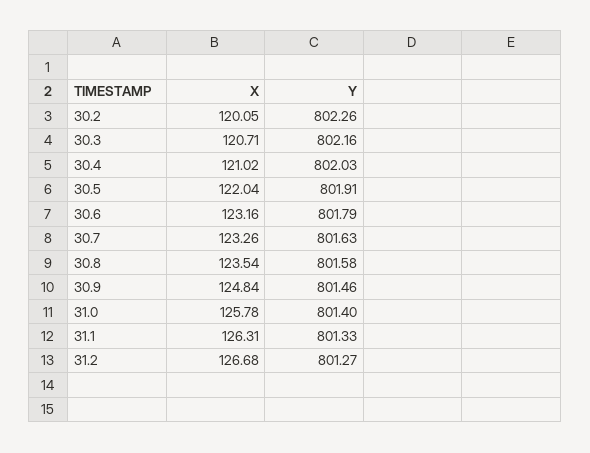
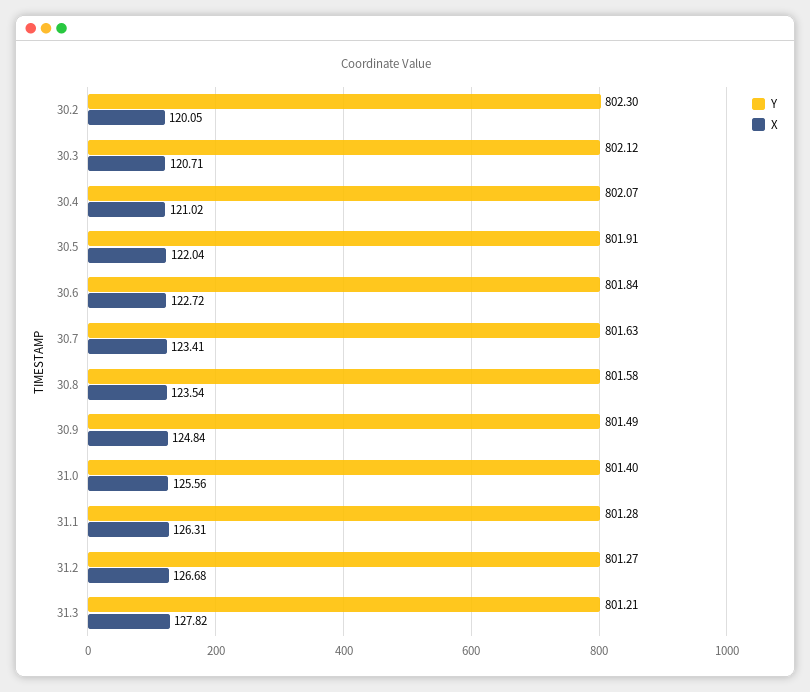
  {
    "X": {
      "30.2": 120.05,
      "30.3": 120.71,
      "30.4": 121.02,
      "30.5": 122.04,
-     "30.6": 123.16,
+     "30.6": 122.72,
-     "30.7": 123.26,
+     "30.7": 123.41,
      "30.8": 123.54,
      "30.9": 124.84,
-     "31.0": 125.78,
+     "31.0": 125.56,
      "31.1": 126.31,
-     "31.2": 126.68
+     "31.2": 126.68,
+     "31.3": 127.82
    },
    "Y": {
-     "30.2": 802.26,
+     "30.2": 802.3,
-     "30.3": 802.16,
+     "30.3": 802.12,
-     "30.4": 802.03,
+     "30.4": 802.07,
      "30.5": 801.91,
-     "30.6": 801.79,
+     "30.6": 801.84,
      "30.7": 801.63,
      "30.8": 801.58,
-     "30.9": 801.46,
+     "30.9": 801.49,
      "31.0": 801.4,
-     "31.1": 801.33,
+     "31.1": 801.28,
-     "31.2": 801.27
+     "31.2": 801.27,
+     "31.3": 801.21
    }
  }

